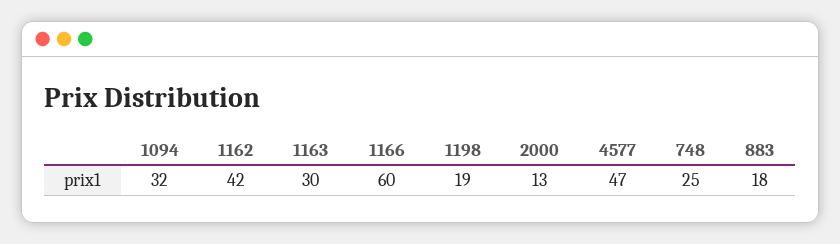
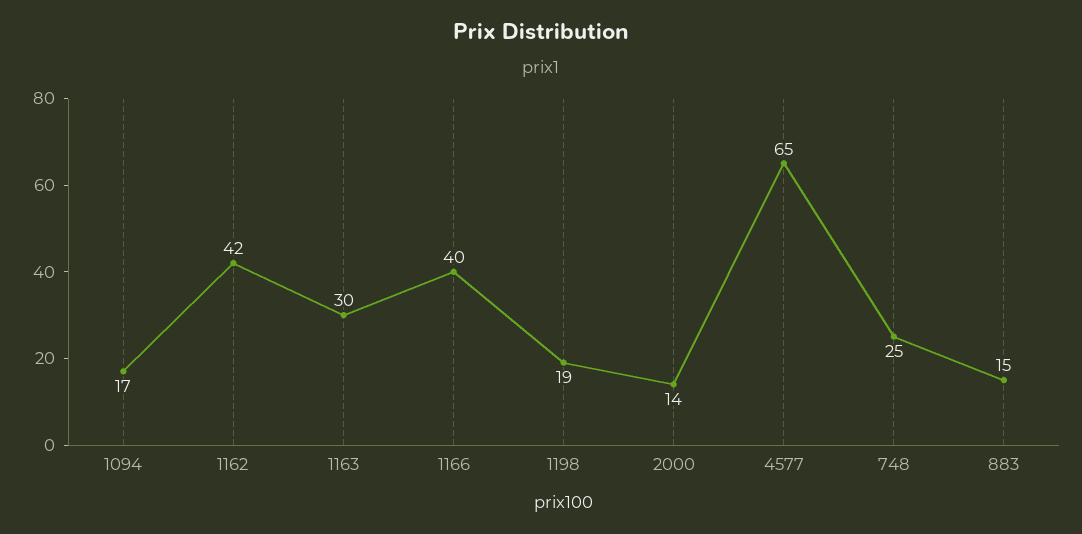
  {
-   "1094": 32,
+   "1094": 17,
    "1162": 42,
    "1163": 30,
-   "1166": 60,
+   "1166": 40,
    "1198": 19,
-   "2000": 13,
+   "2000": 14,
-   "4577": 47,
+   "4577": 65,
    "748": 25,
-   "883": 18
+   "883": 15
  }

